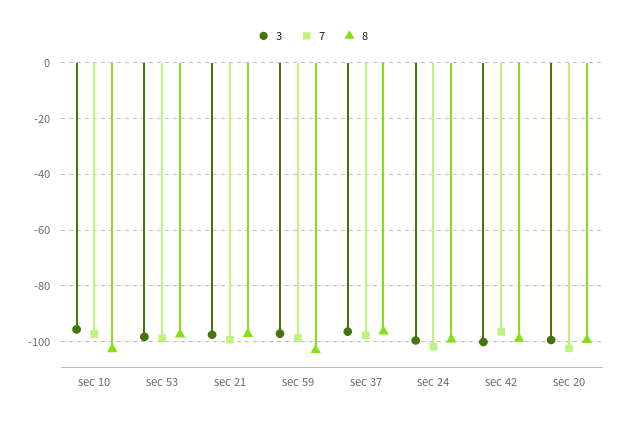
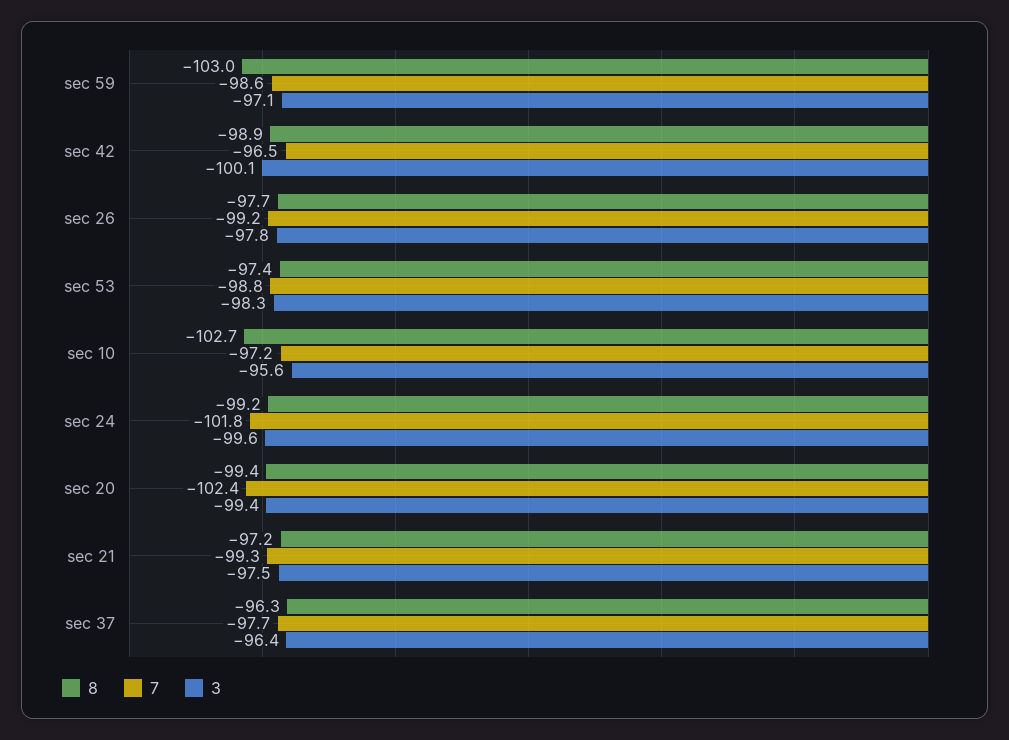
  {
    "3": {
      "sec 10": -95.6,
      "sec 53": -98.3,
      "sec 21": -97.5,
      "sec 59": -97.1,
      "sec 37": -96.4,
      "sec 24": -99.6,
      "sec 42": -100.1,
-     "sec 20": -99.4
+     "sec 20": -99.4,
+     "sec 26": -97.8
    },
    "7": {
      "sec 10": -97.2,
      "sec 53": -98.8,
      "sec 21": -99.3,
      "sec 59": -98.6,
      "sec 37": -97.7,
      "sec 24": -101.8,
      "sec 42": -96.5,
-     "sec 20": -102.4
+     "sec 20": -102.4,
+     "sec 26": -99.2
    },
    "8": {
      "sec 10": -102.7,
      "sec 53": -97.4,
      "sec 21": -97.2,
      "sec 59": -103,
      "sec 37": -96.3,
      "sec 24": -99.2,
      "sec 42": -98.9,
-     "sec 20": -99.4
+     "sec 20": -99.4,
+     "sec 26": -97.7
    }
  }

